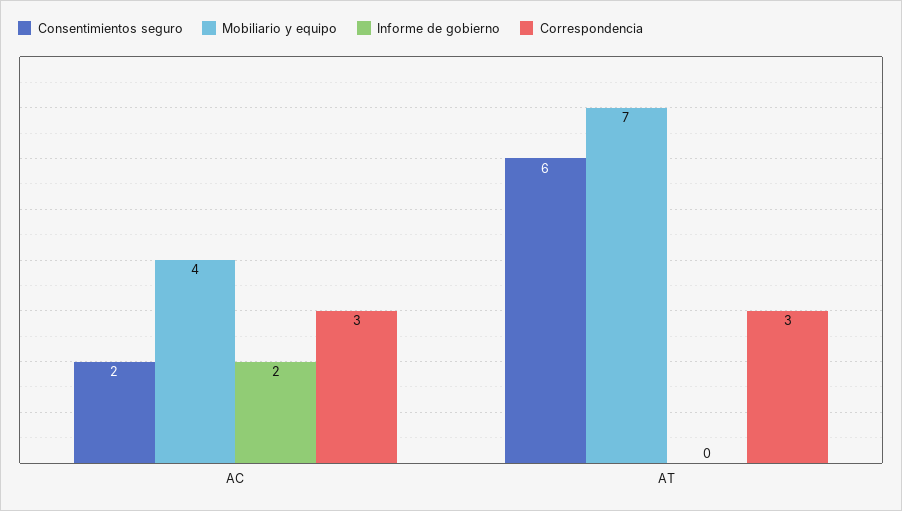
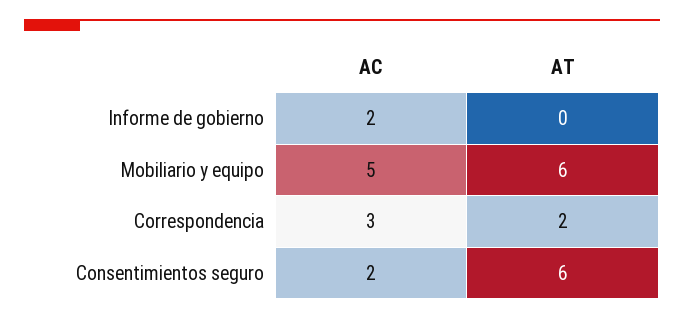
  {
    "Consentimientos seguro": {
      "AC": 2,
      "AT": 6
    },
    "Mobiliario y equipo": {
-     "AC": 4,
+     "AC": 5,
-     "AT": 7
+     "AT": 6
    },
    "Informe de gobierno": {
      "AC": 2,
      "AT": 0
    },
    "Correspondencia": {
      "AC": 3,
-     "AT": 3
+     "AT": 2
    }
  }

